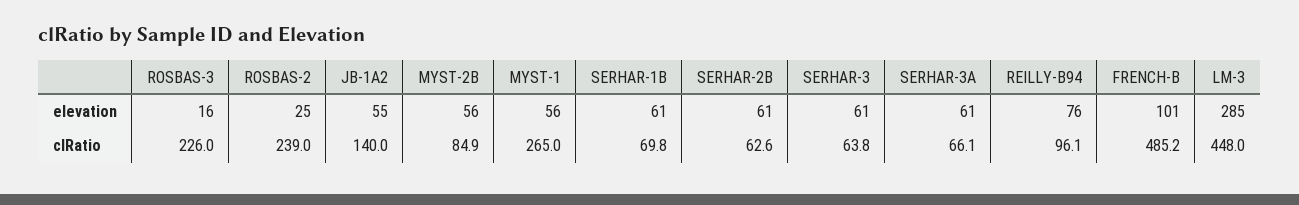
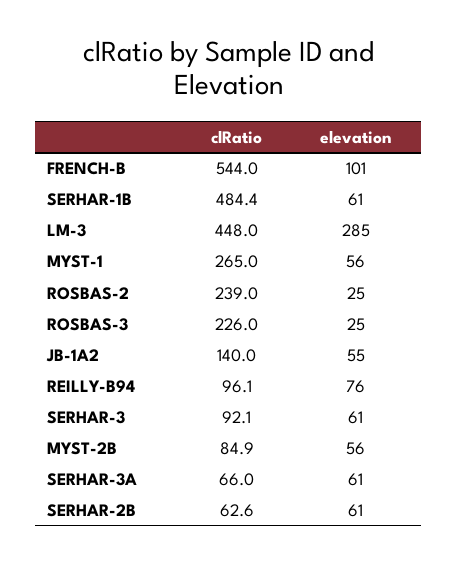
  {
    "ROSBAS-3": {
-     "elevation": 16,
+     "elevation": 25,
      "clRatio": 226
    },
    "ROSBAS-2": {
      "elevation": 25,
      "clRatio": 239
    },
    "JB-1A2": {
      "elevation": 55,
      "clRatio": 140
    },
    "MYST-2B": {
      "elevation": 56,
      "clRatio": 84.9
    },
    "MYST-1": {
      "elevation": 56,
      "clRatio": 265
    },
    "SERHAR-1B": {
      "elevation": 61,
-     "clRatio": 69.8
+     "clRatio": 484.4
    },
    "SERHAR-2B": {
      "elevation": 61,
      "clRatio": 62.6
    },
    "SERHAR-3": {
      "elevation": 61,
-     "clRatio": 63.8
+     "clRatio": 92.1
    },
    "SERHAR-3A": {
      "elevation": 61,
-     "clRatio": 66.1
+     "clRatio": 66
    },
    "REILLY-B94": {
      "elevation": 76,
      "clRatio": 96.1
    },
    "FRENCH-B": {
      "elevation": 101,
-     "clRatio": 485.2
+     "clRatio": 544
    },
    "LM-3": {
      "elevation": 285,
      "clRatio": 448
    }
  }

